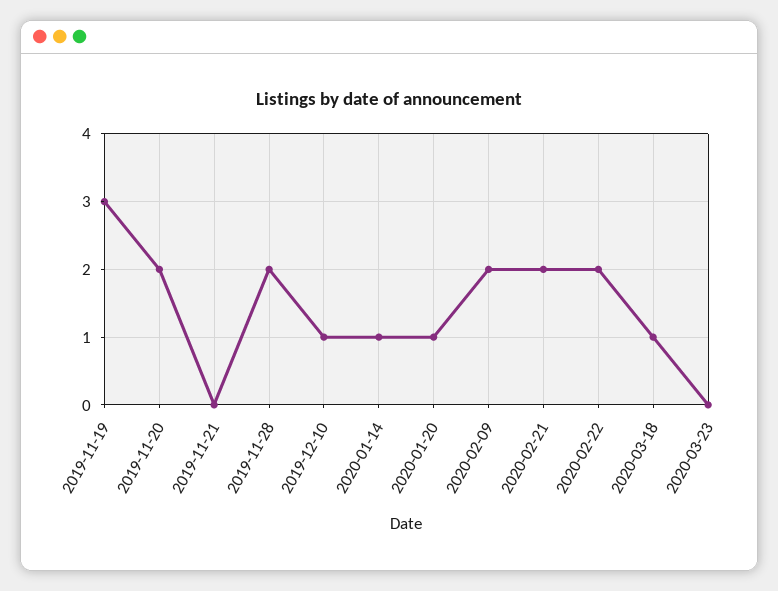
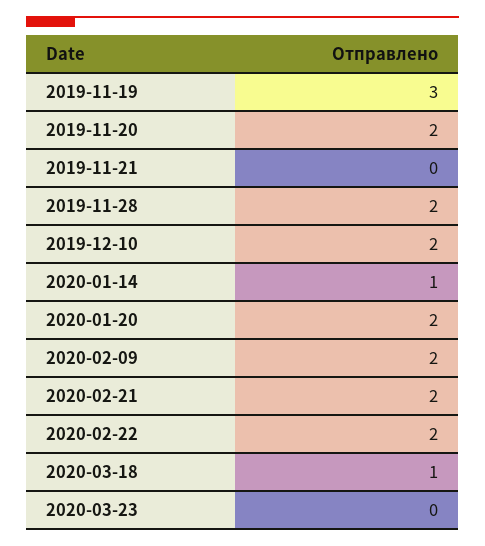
  {
    "2019-11-19": 3,
    "2019-11-20": 2,
    "2019-11-21": 0,
    "2019-11-28": 2,
-   "2019-12-10": 1,
+   "2019-12-10": 2,
    "2020-01-14": 1,
-   "2020-01-20": 1,
+   "2020-01-20": 2,
    "2020-02-09": 2,
    "2020-02-21": 2,
    "2020-02-22": 2,
    "2020-03-18": 1,
    "2020-03-23": 0
  }

